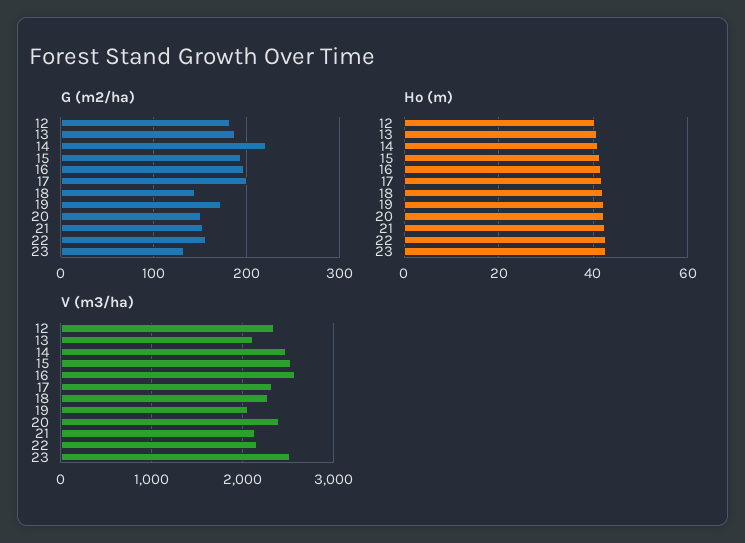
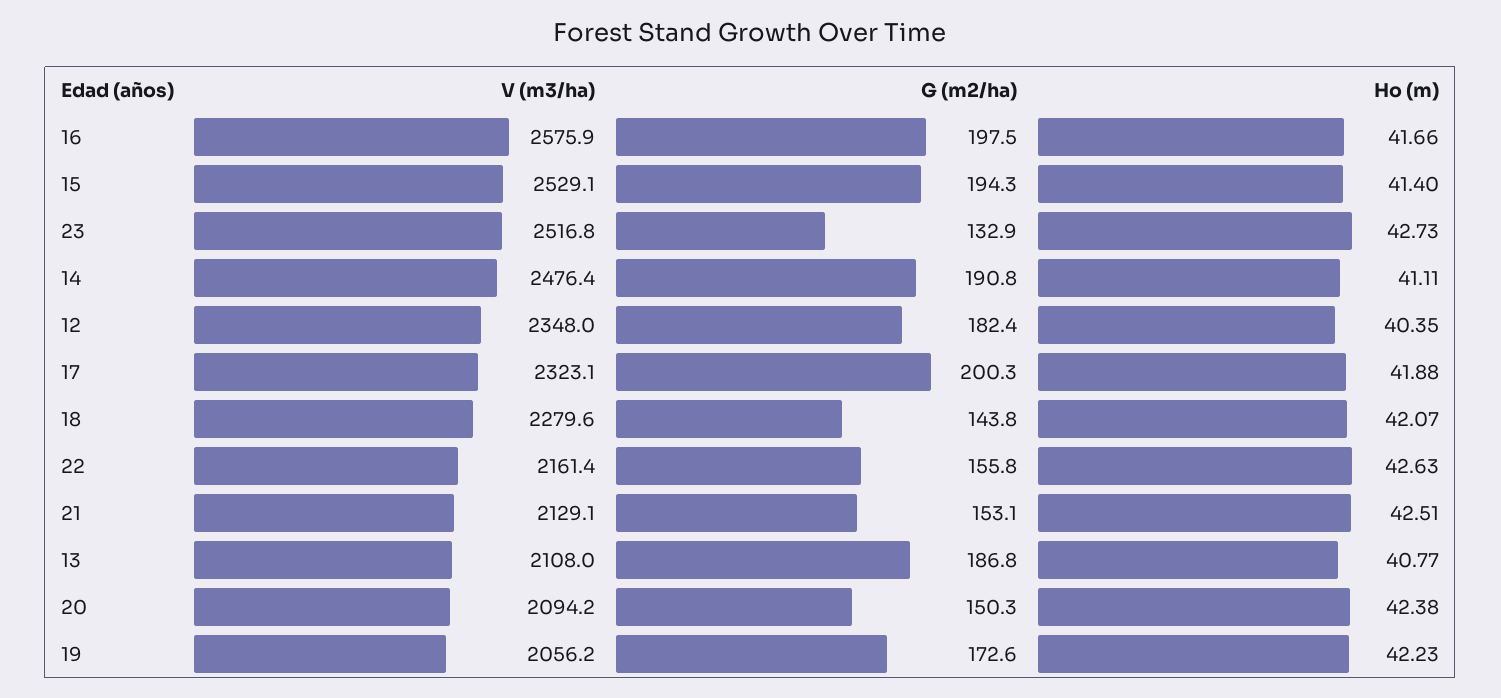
  {
    "G (m2/ha)": {
      "12": 182.4,
      "13": 186.8,
-     "14": 220,
+     "14": 190.8,
      "15": 194.3,
      "16": 197.5,
      "17": 200.3,
      "18": 143.8,
      "19": 172.6,
      "20": 150.3,
      "21": 153.1,
      "22": 155.8,
      "23": 132.9
    },
    "Ho (m)": {
      "12": 40.35,
      "13": 40.77,
      "14": 41.11,
      "15": 41.4,
      "16": 41.66,
      "17": 41.88,
      "18": 42.07,
      "19": 42.23,
      "20": 42.38,
      "21": 42.51,
      "22": 42.63,
      "23": 42.73
    },
    "V (m3/ha)": {
      "12": 2348,
      "13": 2108,
      "14": 2476.4,
      "15": 2529.1,
      "16": 2575.9,
      "17": 2323.1,
      "18": 2279.6,
      "19": 2056.2,
-     "20": 2400,
+     "20": 2094.2,
      "21": 2129.1,
      "22": 2161.4,
      "23": 2516.8
    }
  }

